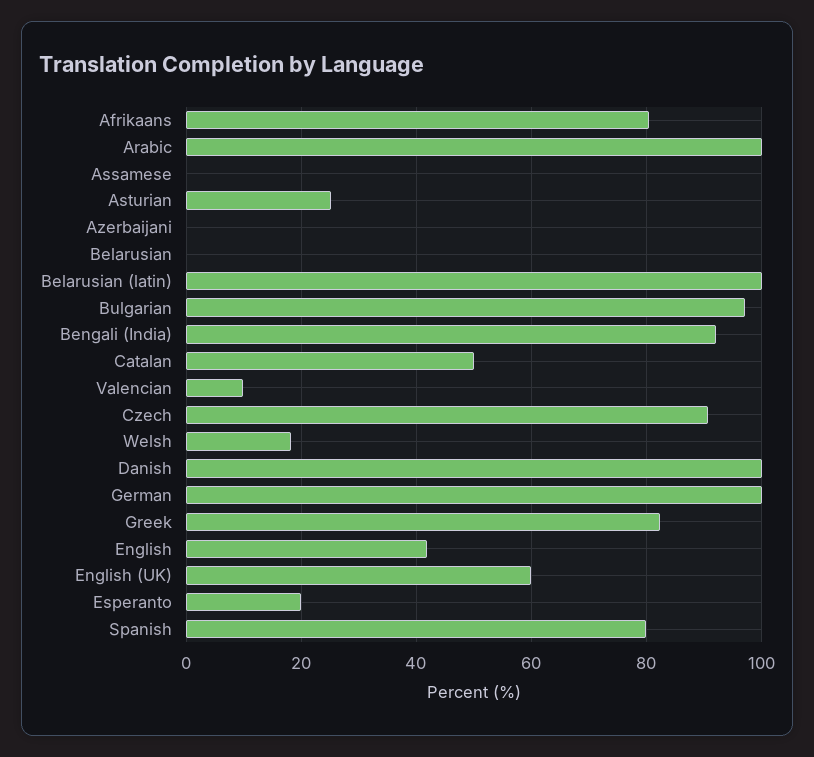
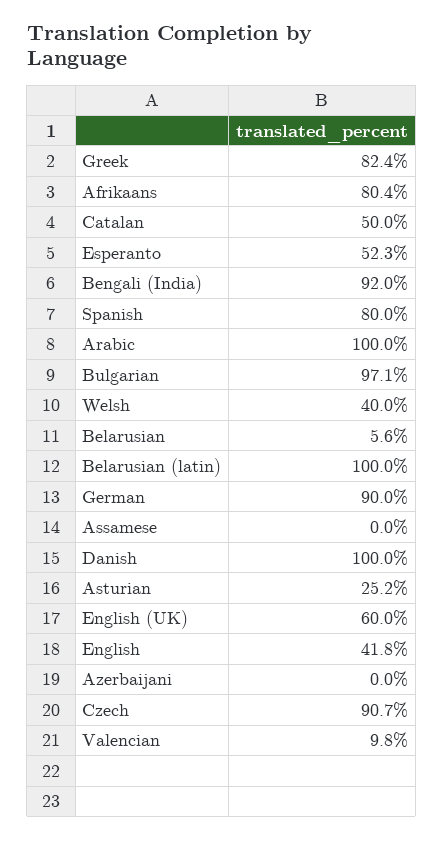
  {
    "Afrikaans": 80.4,
    "Arabic": 100,
    "Assamese": 0,
    "Asturian": 25.2,
    "Azerbaijani": 0,
-   "Belarusian": 0,
+   "Belarusian": 5.6,
    "Belarusian (latin)": 100,
    "Bulgarian": 97.1,
    "Bengali (India)": 92,
    "Catalan": 50,
    "Valencian": 9.8,
    "Czech": 90.7,
-   "Welsh": 18,
+   "Welsh": 40,
    "Danish": 100,
-   "German": 100,
+   "German": 90,
    "Greek": 82.4,
    "English": 41.8,
    "English (UK)": 60,
-   "Esperanto": 20,
+   "Esperanto": 52.3,
    "Spanish": 80
  }

